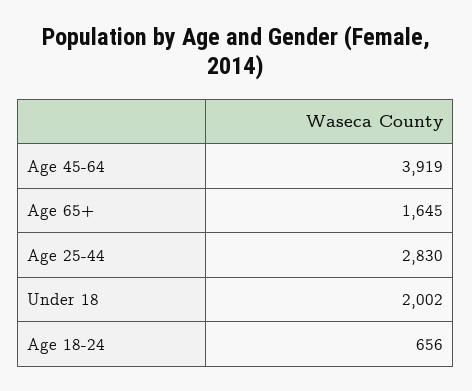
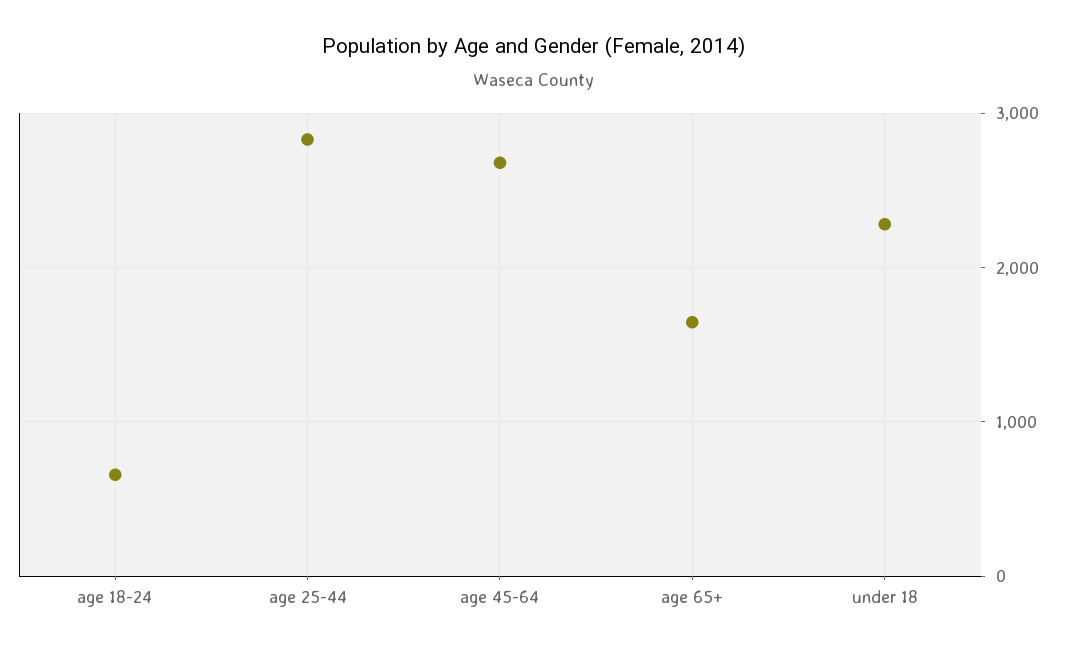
  {
-   "Age 45-64": 3919,
+   "Age 45-64": 2700,
    "Age 65+": 1645,
    "Age 25-44": 2830,
-   "Under 18": 2002,
+   "Under 18": 2300,
    "Age 18-24": 656
  }

